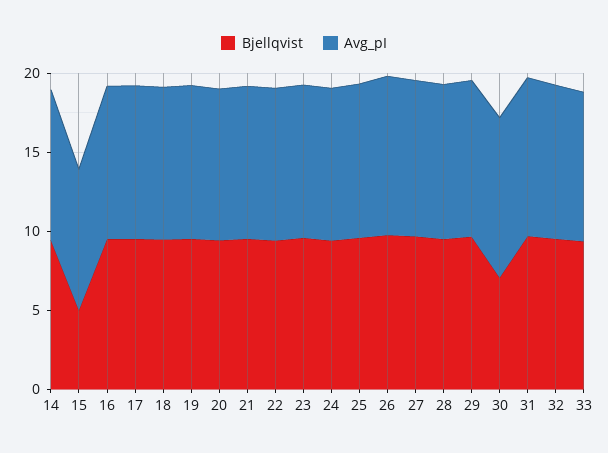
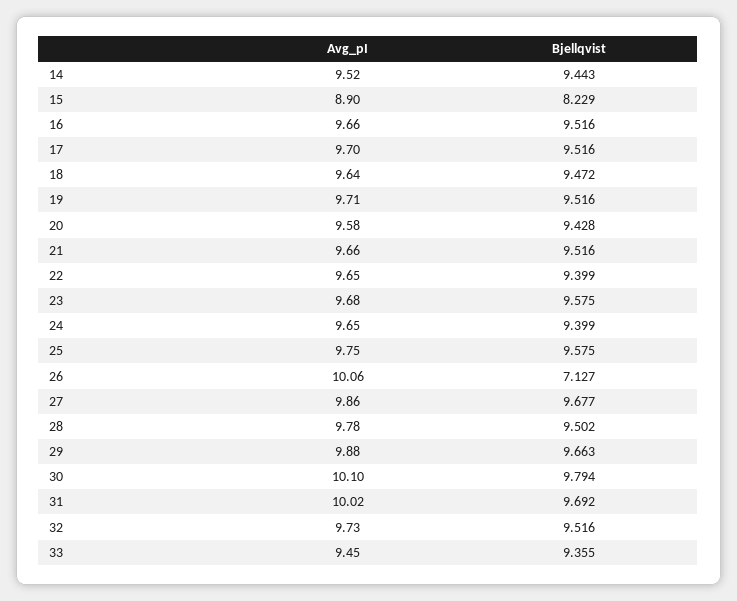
  {
    "Bjellqvist": {
      "14": 9.443,
-     "15": 5,
+     "15": 8.229,
      "16": 9.516,
      "17": 9.516,
      "18": 9.472,
      "19": 9.516,
      "20": 9.428,
      "21": 9.516,
      "22": 9.399,
      "23": 9.575,
      "24": 9.399,
      "25": 9.575,
-     "26": 10,
+     "26": 7.127,
      "27": 9.677,
      "28": 9.502,
      "29": 9.663,
-     "30": 7,
+     "30": 9.794,
      "31": 9.692,
      "32": 9.516,
      "33": 9.355
    },
    "Avg_pI": {
      "14": 9.52,
      "15": 8.9,
      "16": 9.66,
      "17": 9.7,
      "18": 9.64,
      "19": 9.71,
      "20": 9.58,
      "21": 9.66,
      "22": 9.65,
      "23": 9.68,
      "24": 9.65,
      "25": 9.75,
      "26": 10.06,
      "27": 9.86,
      "28": 9.78,
      "29": 9.88,
      "30": 10.1,
      "31": 10.02,
      "32": 9.73,
      "33": 9.45
    }
  }

